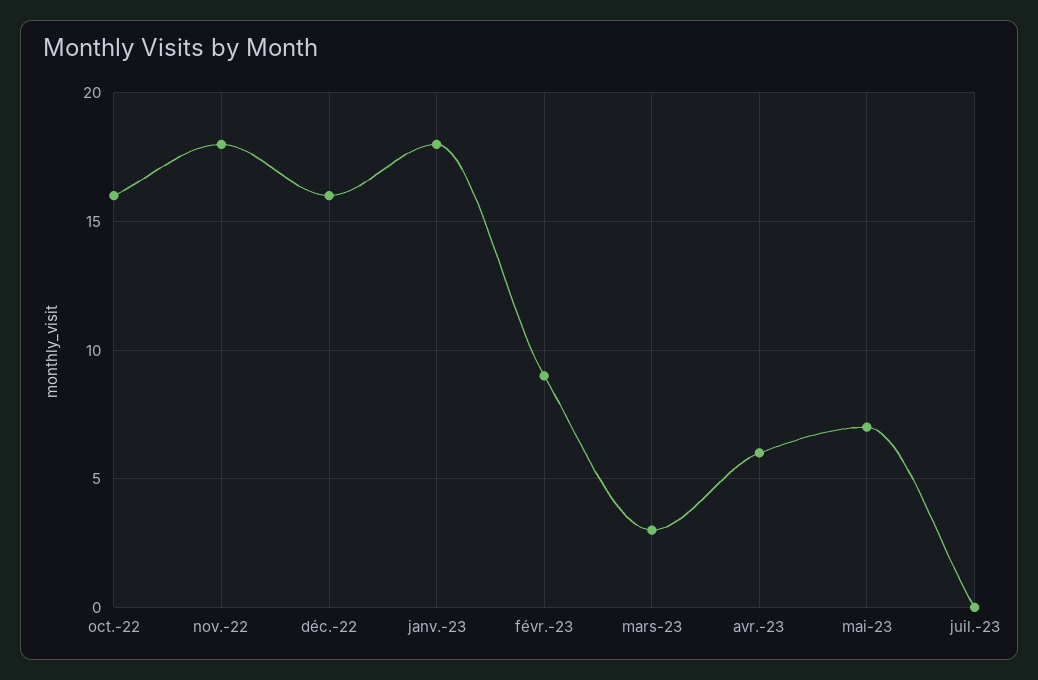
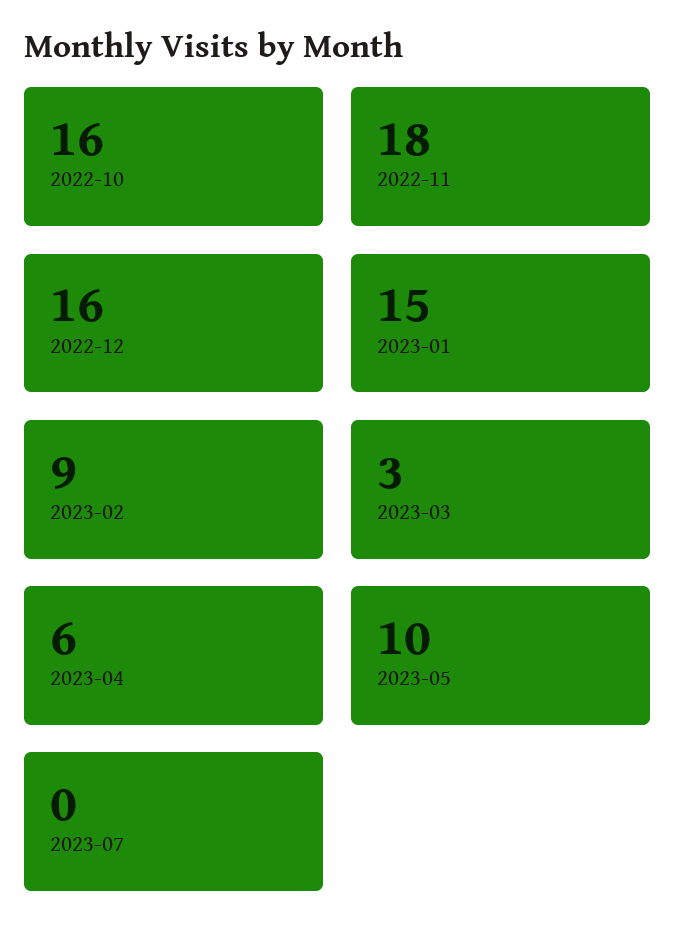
  {
    "oct.-22": 16,
    "nov.-22": 18,
    "déc.-22": 16,
-   "janv.-23": 18,
+   "janv.-23": 15,
    "févr.-23": 9,
    "mars-23": 3,
    "avr.-23": 6,
-   "mai-23": 7,
+   "mai-23": 10,
    "juil.-23": 0
  }

